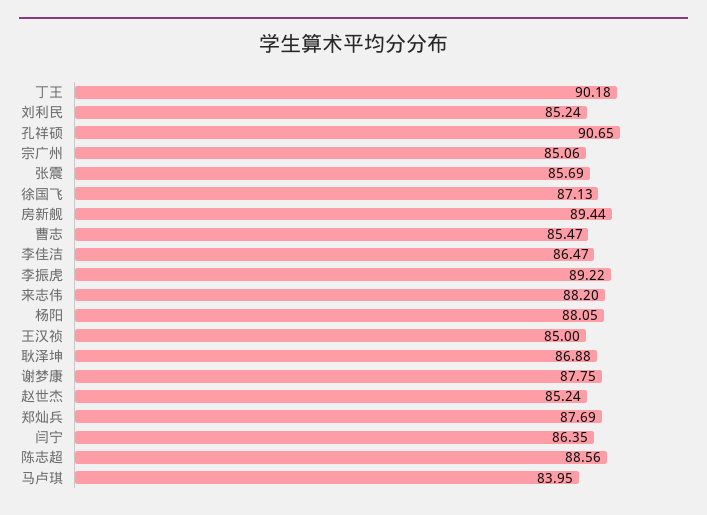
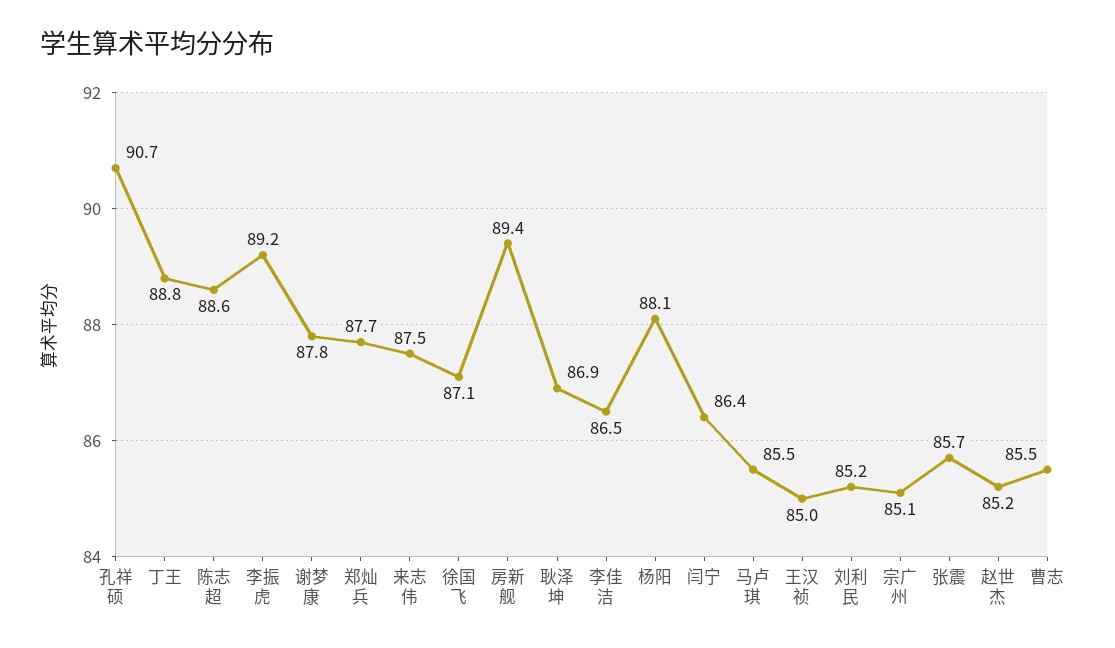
  {
-   "丁王": 90.18,
+   "丁王": 88.8,
    "刘利民": 85.24,
    "孔祥硕": 90.65,
    "宗广州": 85.06,
    "张震": 85.69,
    "徐国飞": 87.13,
    "房新舰": 89.44,
    "曹志": 85.47,
    "李佳洁": 86.47,
    "李振虎": 89.22,
-   "来志伟": 88.2,
+   "来志伟": 87.5,
    "杨阳": 88.05,
    "王汉祯": 85,
    "耿泽坤": 86.88,
    "谢梦康": 87.75,
    "赵世杰": 85.24,
    "郑灿兵": 87.69,
    "闫宁": 86.35,
    "陈志超": 88.56,
-   "马卢琪": 83.95
+   "马卢琪": 85.5
  }

